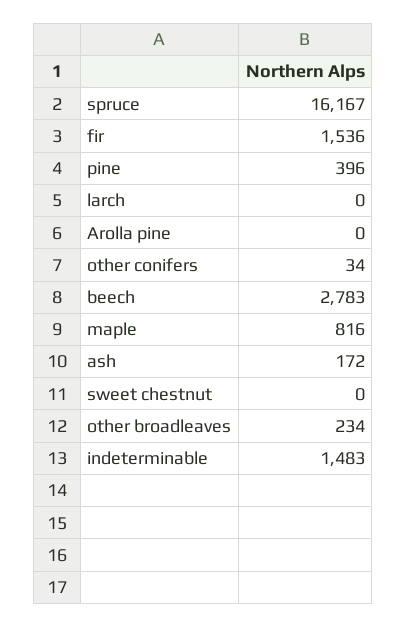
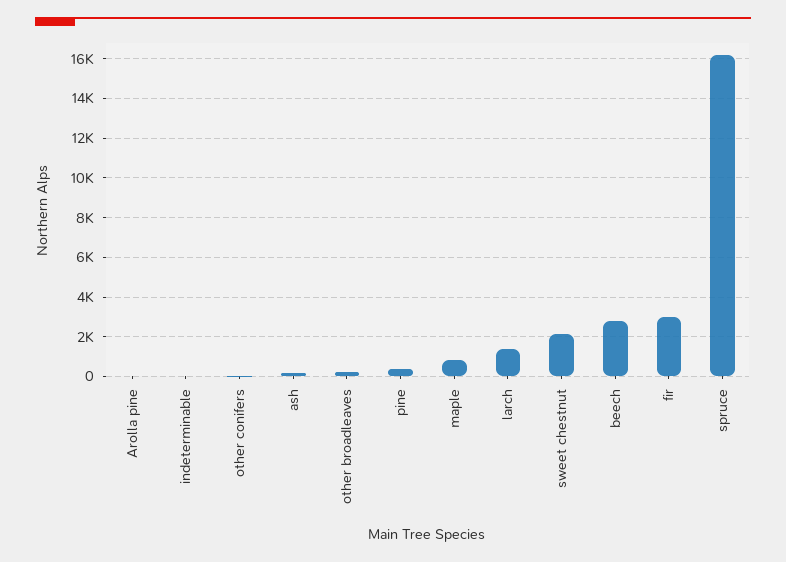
  {
    "spruce": 16167,
-   "fir": 1536,
+   "fir": 3000,
    "pine": 396,
-   "larch": 0,
+   "larch": 1500,
    "Arolla pine": 0,
    "other conifers": 34,
    "beech": 2783,
    "maple": 816,
    "ash": 172,
-   "sweet chestnut": 0,
+   "sweet chestnut": 2000,
    "other broadleaves": 234,
-   "indeterminable": 1483
+   "indeterminable": 0
  }

